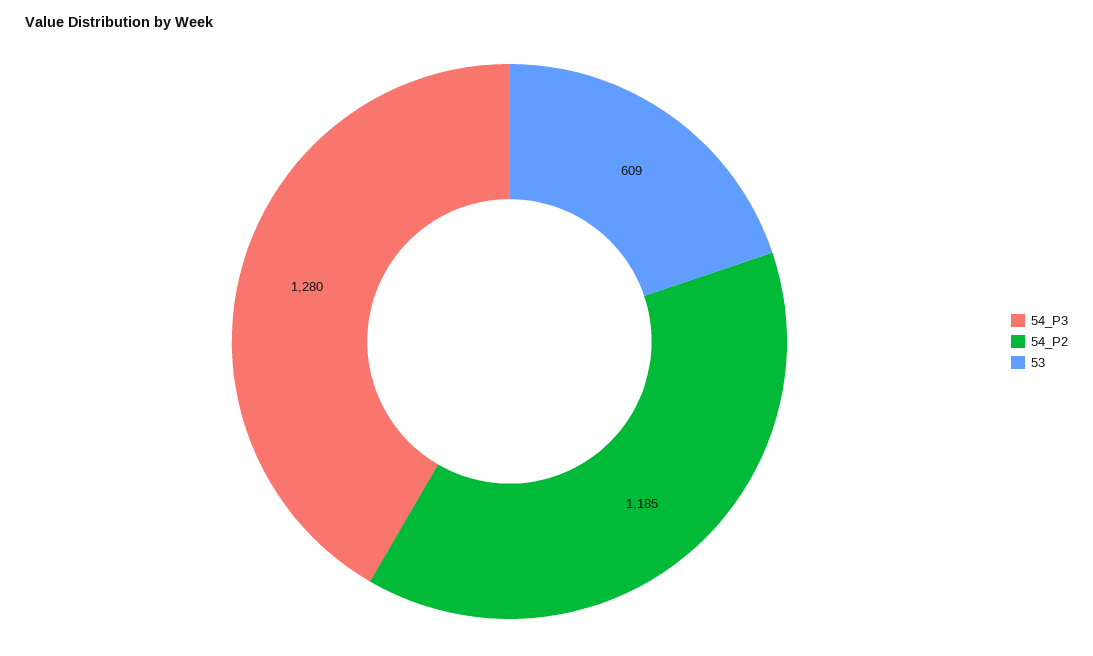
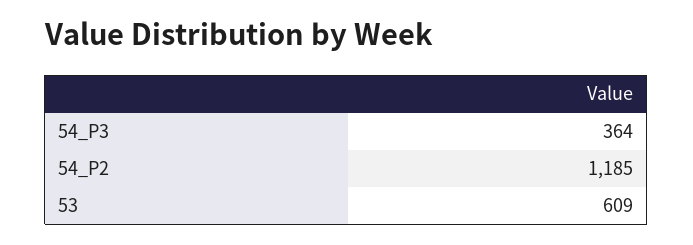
  {
-   "54_P3": 1280,
+   "54_P3": 364,
    "54_P2": 1185,
    "53": 609
  }

